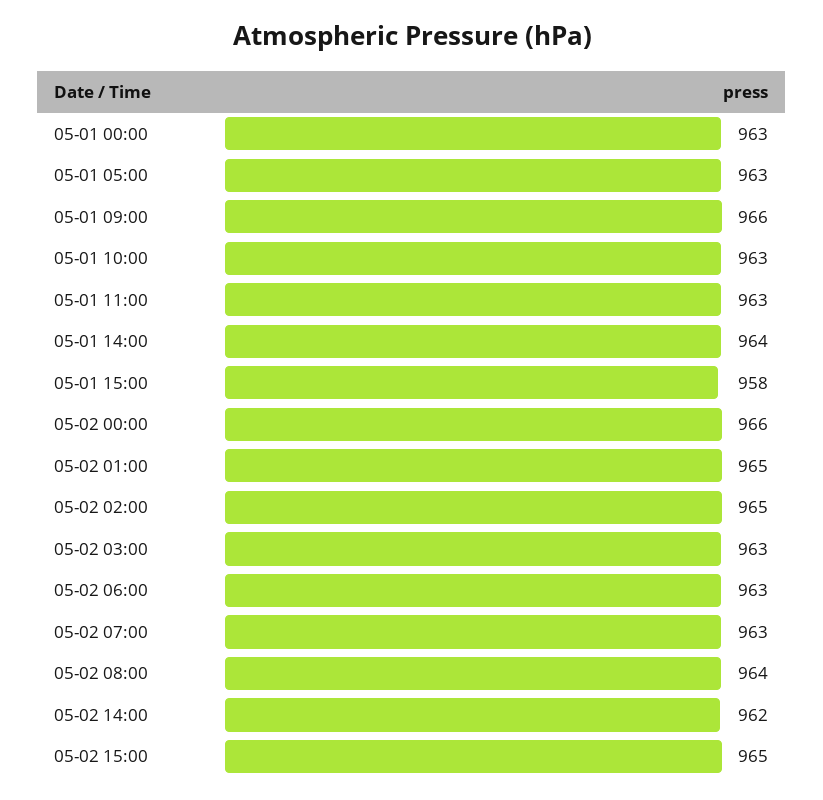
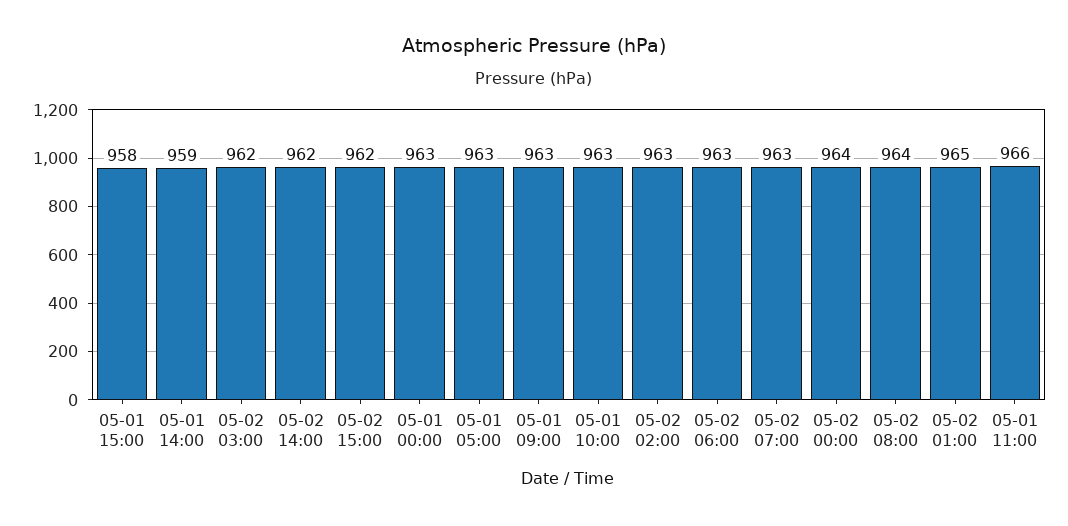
  {
    "05-01 00:00": 963,
    "05-01 05:00": 963,
-   "05-01 09:00": 966,
+   "05-01 09:00": 963,
    "05-01 10:00": 963,
-   "05-01 11:00": 963,
+   "05-01 11:00": 966,
-   "05-01 14:00": 964,
+   "05-01 14:00": 959,
    "05-01 15:00": 958,
-   "05-02 00:00": 966,
+   "05-02 00:00": 964,
    "05-02 01:00": 965,
-   "05-02 02:00": 965,
+   "05-02 02:00": 963,
-   "05-02 03:00": 963,
+   "05-02 03:00": 962,
    "05-02 06:00": 963,
    "05-02 07:00": 963,
    "05-02 08:00": 964,
    "05-02 14:00": 962,
-   "05-02 15:00": 965
+   "05-02 15:00": 962
  }

